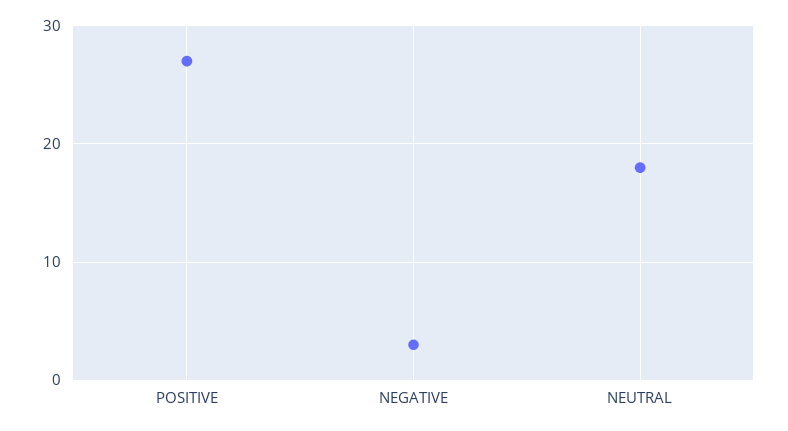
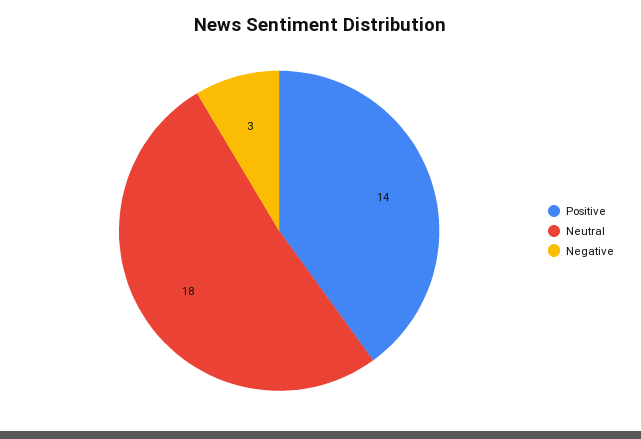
  {
-   "POSITIVE": 27,
+   "POSITIVE": 14,
    "NEGATIVE": 3,
    "NEUTRAL": 18
  }

